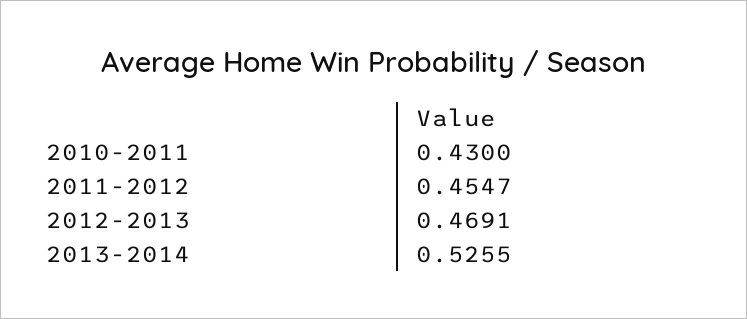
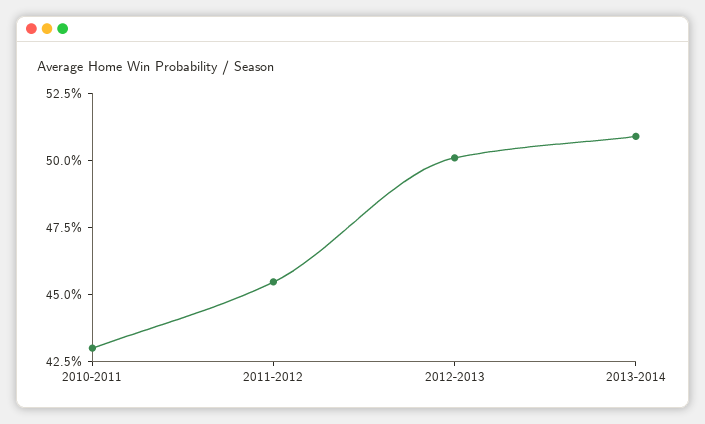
  {
    "2010-2011": 0.43,
    "2011-2012": 0.4547,
-   "2012-2013": 0.4691,
+   "2012-2013": 0.5,
-   "2013-2014": 0.5255
+   "2013-2014": 0.51
  }

